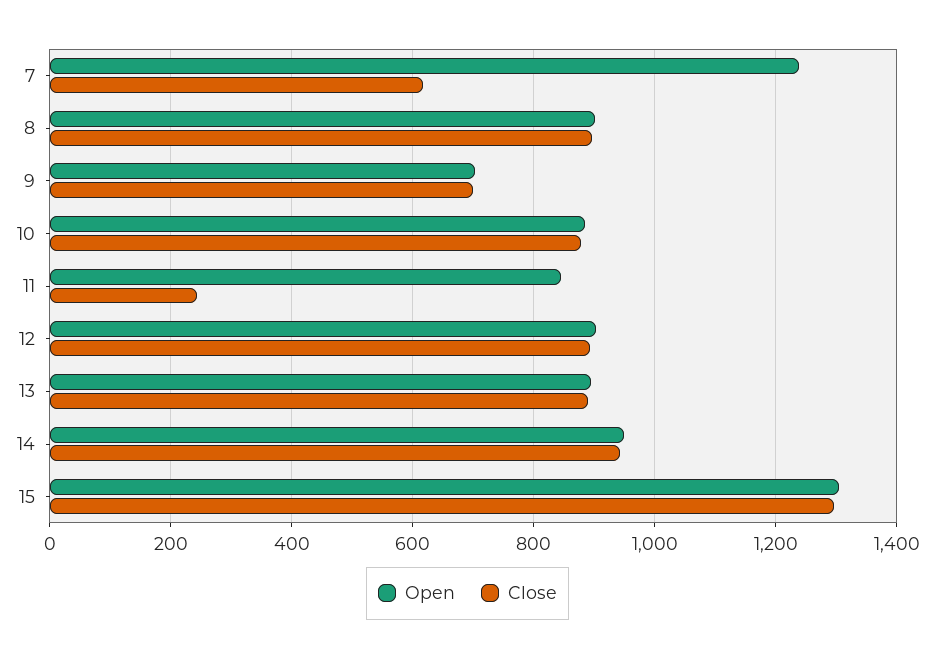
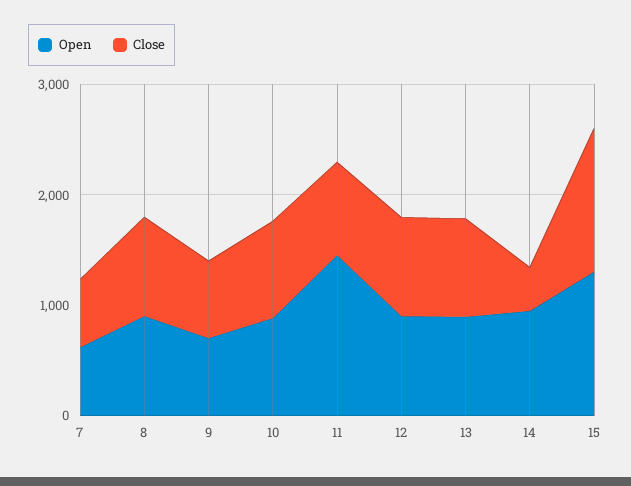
  {
    "Open": {
-     "7": 1240,
+     "7": 600,
      "8": 900,
      "9": 700,
      "10": 880,
-     "11": 840,
+     "11": 1400,
      "12": 900,
      "13": 900,
      "14": 940,
      "15": 1300
    },
    "Close": {
      "7": 620,
      "8": 900,
      "9": 700,
      "10": 880,
-     "11": 240,
+     "11": 800,
      "12": 900,
      "13": 880,
-     "14": 940,
+     "14": 400,
      "15": 1300
    }
  }

